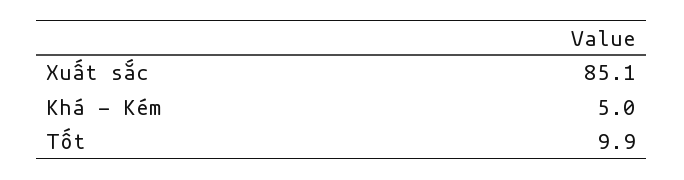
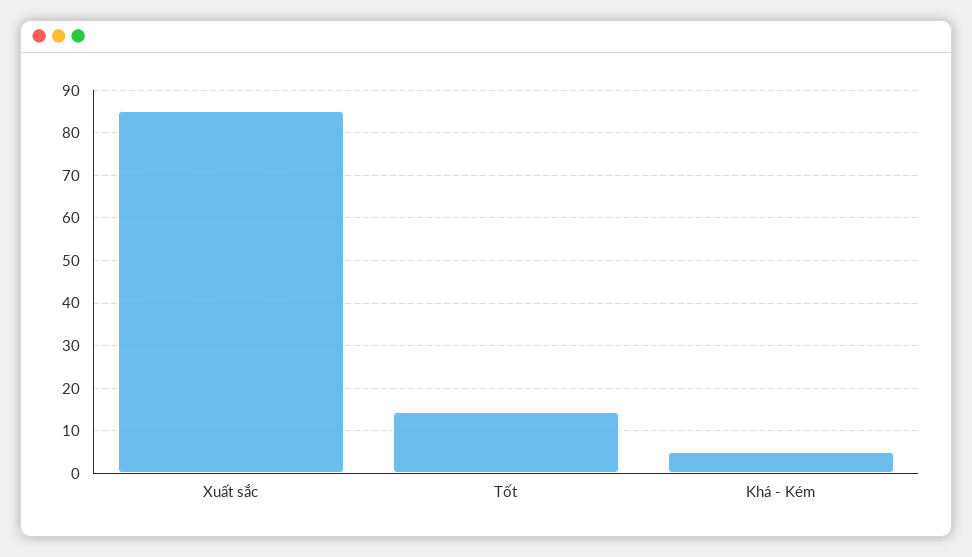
  {
    "Xuất sắc": 85.1,
    "Khá - Kém": 5,
-   "Tốt": 9.9
+   "Tốt": 14
  }

